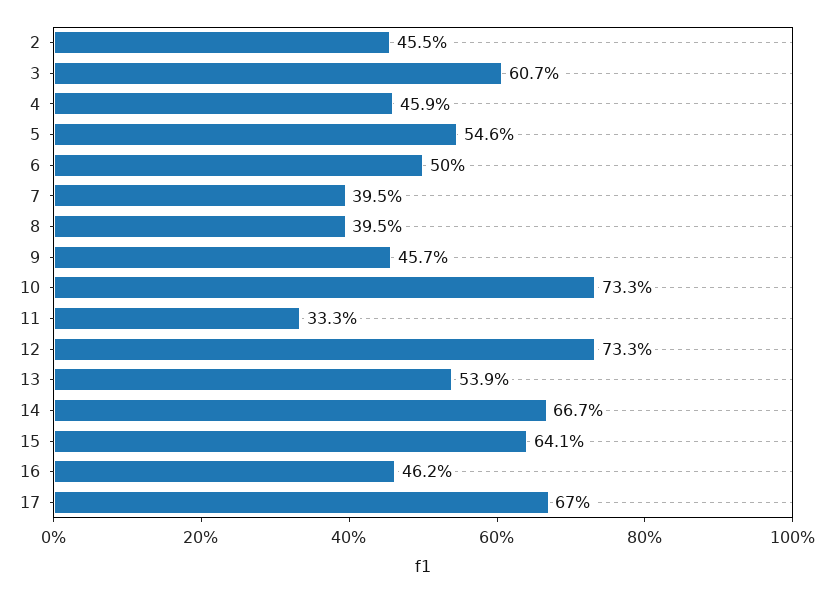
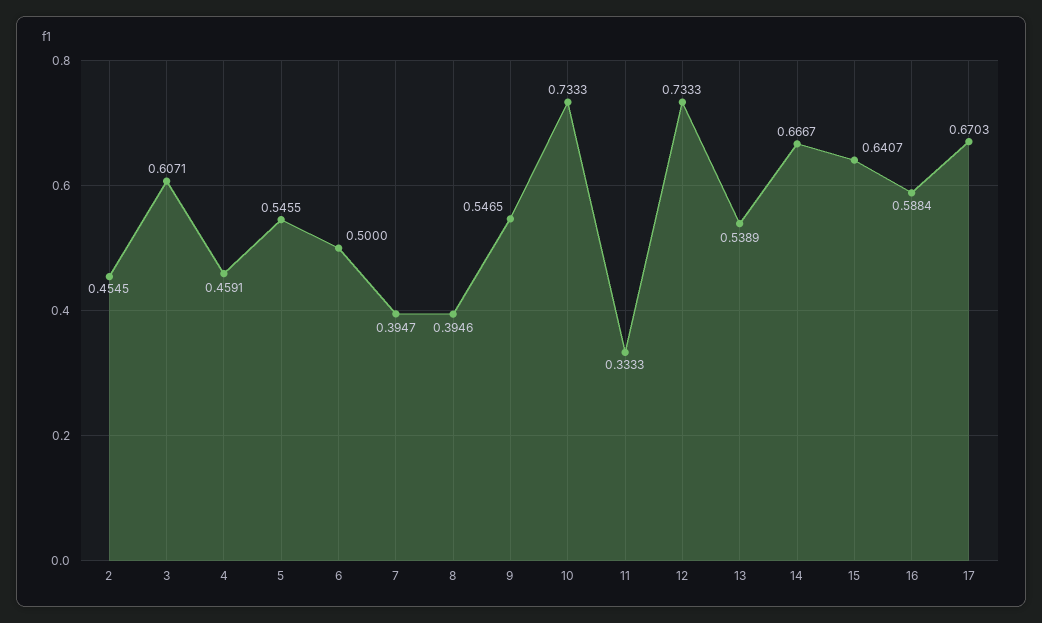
  {
    "2": 0.4545,
    "3": 0.6071,
    "4": 0.4591,
    "5": 0.5455,
    "6": 0.5,
    "7": 0.3947,
    "8": 0.3946,
-   "9": 0.457,
+   "9": 0.5465,
    "10": 0.7333,
    "11": 0.3333,
    "12": 0.7333,
    "13": 0.5389,
    "14": 0.6667,
    "15": 0.6407,
-   "16": 0.462,
+   "16": 0.5884,
    "17": 0.6703
  }

